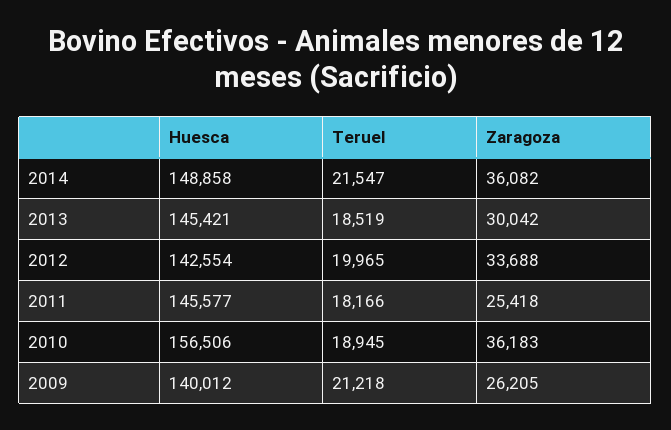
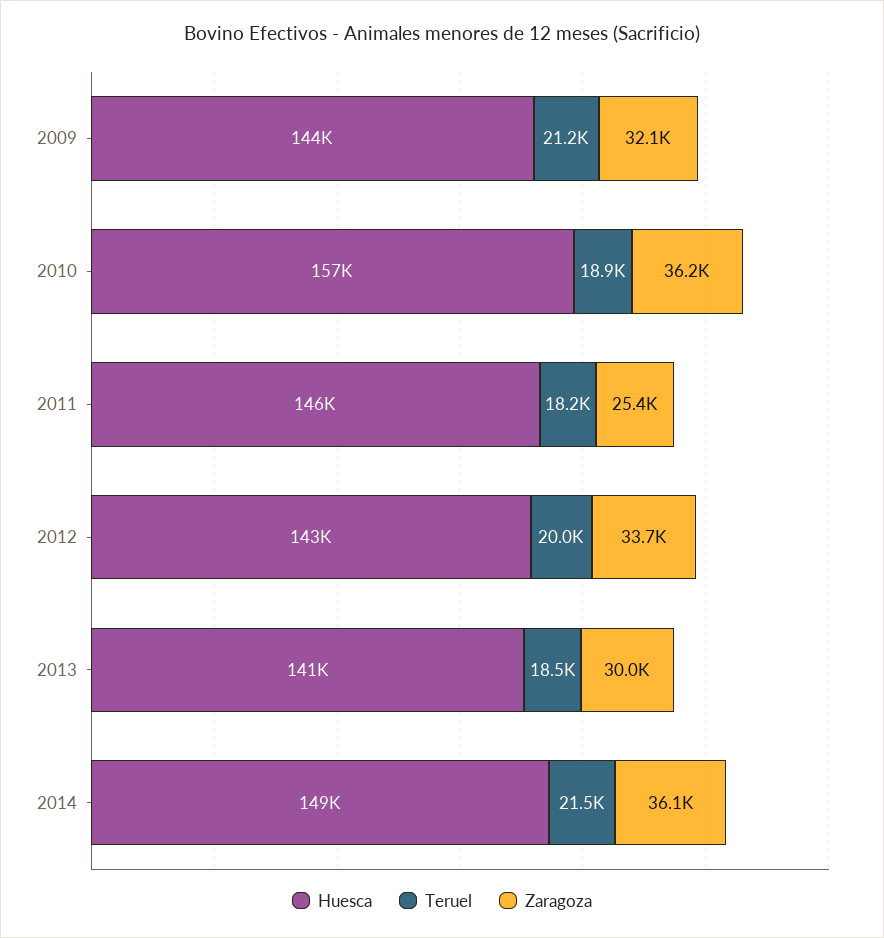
  {
    "Huesca": {
      "2014": 148858,
-     "2013": 145421,
+     "2013": 141000,
      "2012": 142554,
      "2011": 145577,
      "2010": 156506,
-     "2009": 140012
+     "2009": 144000
    },
    "Teruel": {
      "2014": 21547,
      "2013": 18519,
      "2012": 19965,
      "2011": 18166,
      "2010": 18945,
      "2009": 21218
    },
    "Zaragoza": {
      "2014": 36082,
      "2013": 30042,
      "2012": 33688,
      "2011": 25418,
      "2010": 36183,
-     "2009": 26205
+     "2009": 32100
    }
  }

